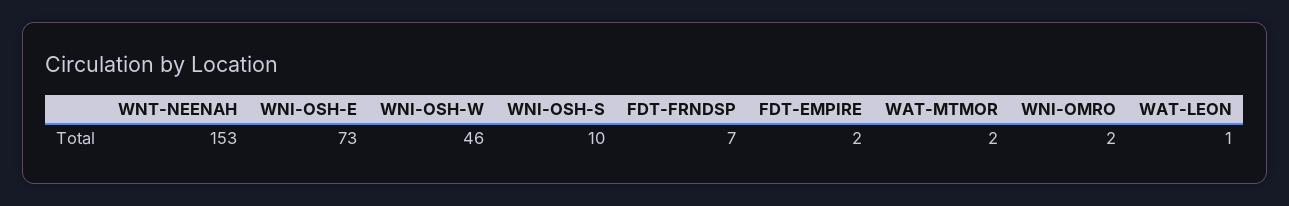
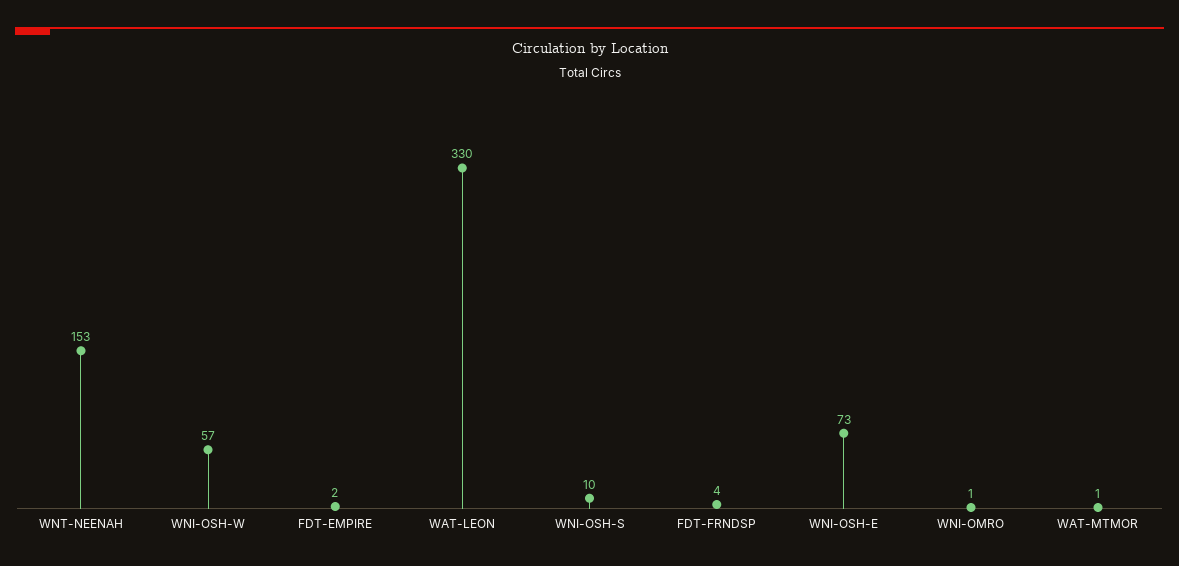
  {
    "WNT-NEENAH": 153,
    "WNI-OSH-E": 73,
-   "WNI-OSH-W": 46,
+   "WNI-OSH-W": 57,
    "WNI-OSH-S": 10,
-   "FDT-FRNDSP": 7,
+   "FDT-FRNDSP": 4,
    "FDT-EMPIRE": 2,
-   "WAT-MTMOR": 2,
+   "WAT-MTMOR": 1,
-   "WNI-OMRO": 2,
+   "WNI-OMRO": 1,
-   "WAT-LEON": 1
+   "WAT-LEON": 330
  }

